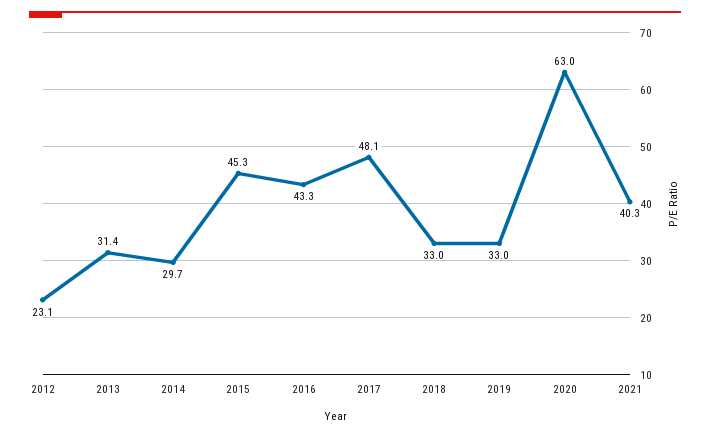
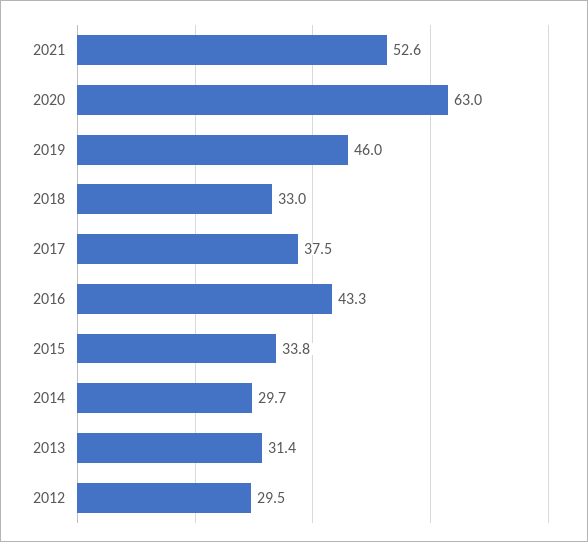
  {
-   "2012": 23.1,
+   "2012": 29.5,
    "2013": 31.4,
    "2014": 29.7,
-   "2015": 45.3,
+   "2015": 33.8,
    "2016": 43.3,
-   "2017": 48.1,
+   "2017": 37.5,
    "2018": 33,
-   "2019": 33,
+   "2019": 46,
    "2020": 63,
-   "2021": 40.3
+   "2021": 52.6
  }

